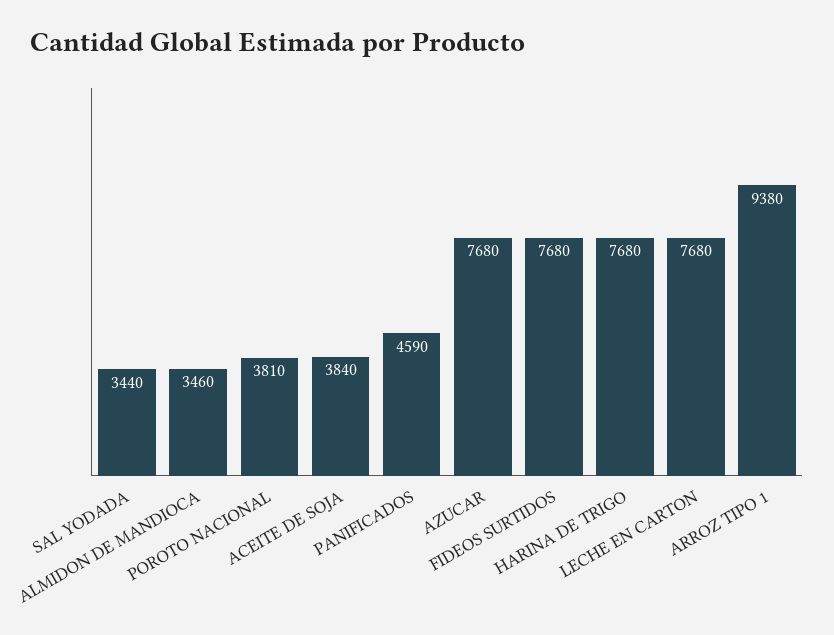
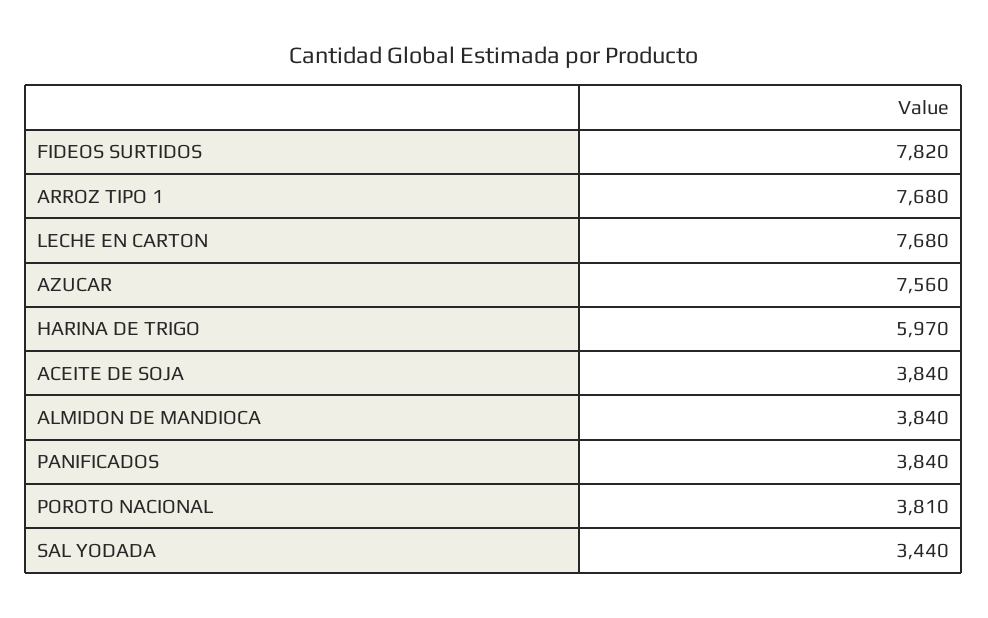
  {
    "SAL YODADA": 3440,
-   "ALMIDON DE MANDIOCA": 3460,
+   "ALMIDON DE MANDIOCA": 3840,
    "POROTO NACIONAL": 3810,
    "ACEITE DE SOJA": 3840,
-   "PANIFICADOS": 4590,
+   "PANIFICADOS": 3840,
-   "AZUCAR": 7680,
+   "AZUCAR": 7560,
-   "FIDEOS SURTIDOS": 7680,
+   "FIDEOS SURTIDOS": 7820,
-   "HARINA DE TRIGO": 7680,
+   "HARINA DE TRIGO": 5970,
    "LECHE EN CARTON": 7680,
-   "ARROZ TIPO 1": 9380
+   "ARROZ TIPO 1": 7680
  }

